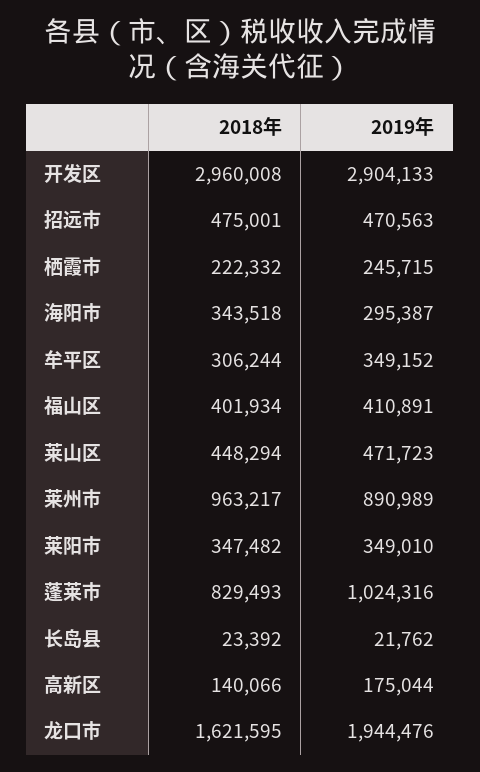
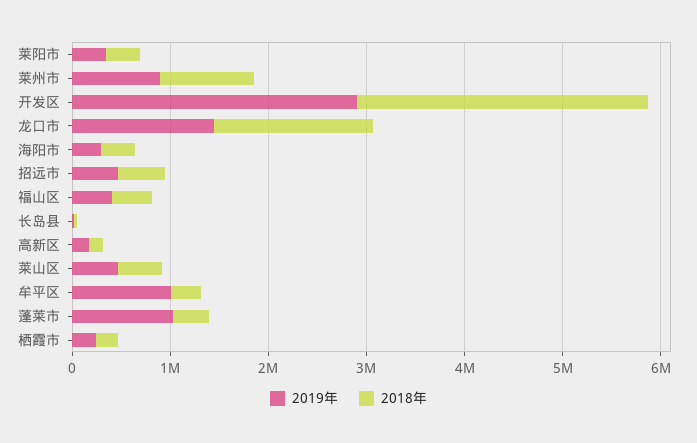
  {
    "2018年": {
      "开发区": 2960008,
      "招远市": 475001,
      "栖霞市": 222332,
      "海阳市": 343518,
      "牟平区": 306244,
      "福山区": 401934,
      "莱山区": 448294,
      "莱州市": 963217,
      "莱阳市": 347482,
-     "蓬莱市": 829493,
+     "蓬莱市": 400000,
      "长岛县": 23392,
      "高新区": 140066,
      "龙口市": 1621595
    },
    "2019年": {
      "开发区": 2904133,
      "招远市": 470563,
      "栖霞市": 245715,
      "海阳市": 295387,
-     "牟平区": 349152,
+     "牟平区": 1000000,
      "福山区": 410891,
      "莱山区": 471723,
      "莱州市": 890989,
      "莱阳市": 349010,
      "蓬莱市": 1024316,
      "长岛县": 21762,
      "高新区": 175044,
-     "龙口市": 1944476
+     "龙口市": 1400000
    }
  }

